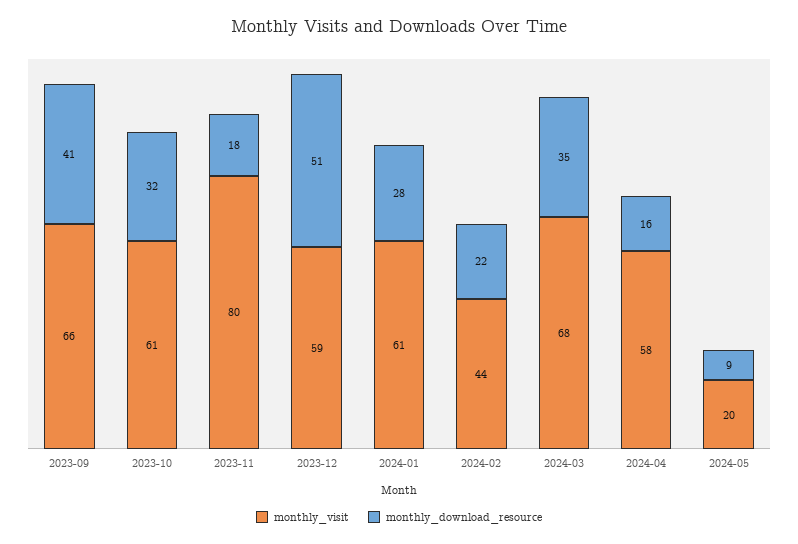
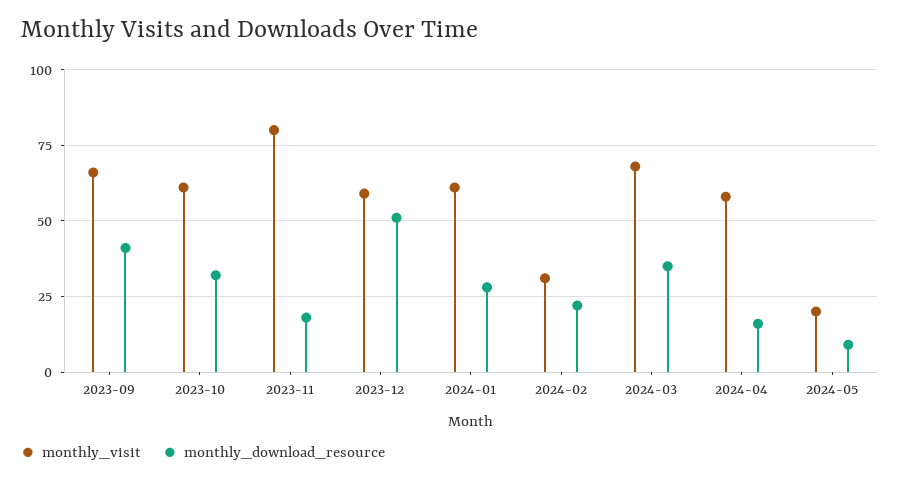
  {
    "monthly_visit": {
      "2023-09": 66,
      "2023-10": 61,
      "2023-11": 80,
      "2023-12": 59,
      "2024-01": 61,
-     "2024-02": 44,
+     "2024-02": 30,
      "2024-03": 68,
      "2024-04": 58,
      "2024-05": 20
    },
    "monthly_download_resource": {
      "2023-09": 41,
      "2023-10": 32,
      "2023-11": 18,
      "2023-12": 51,
      "2024-01": 28,
      "2024-02": 22,
      "2024-03": 35,
      "2024-04": 16,
      "2024-05": 9
    }
  }

